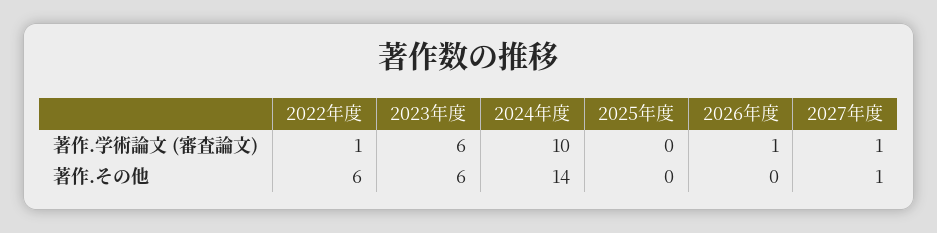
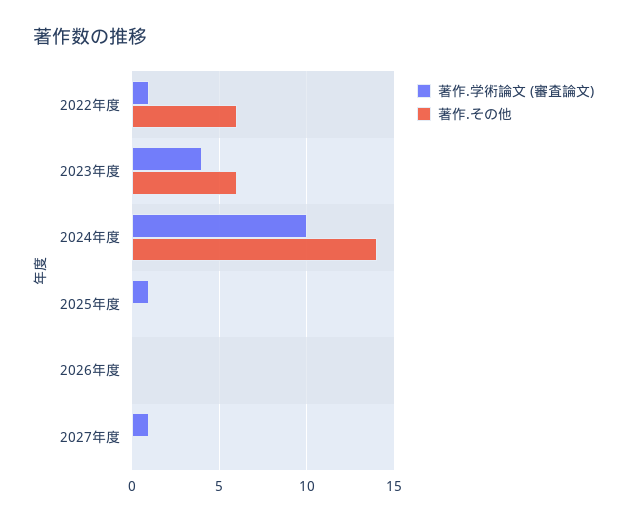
  {
    "著作.学術論文 (審査論文)": {
      "2022年度": 1,
-     "2023年度": 6,
+     "2023年度": 4,
      "2024年度": 10,
-     "2025年度": 0,
+     "2025年度": 1,
-     "2026年度": 1,
+     "2026年度": 0,
      "2027年度": 1
    },
    "著作.その他": {
      "2022年度": 6,
      "2023年度": 6,
      "2024年度": 14,
      "2025年度": 0,
      "2026年度": 0,
-     "2027年度": 1
+     "2027年度": 0
    }
  }

